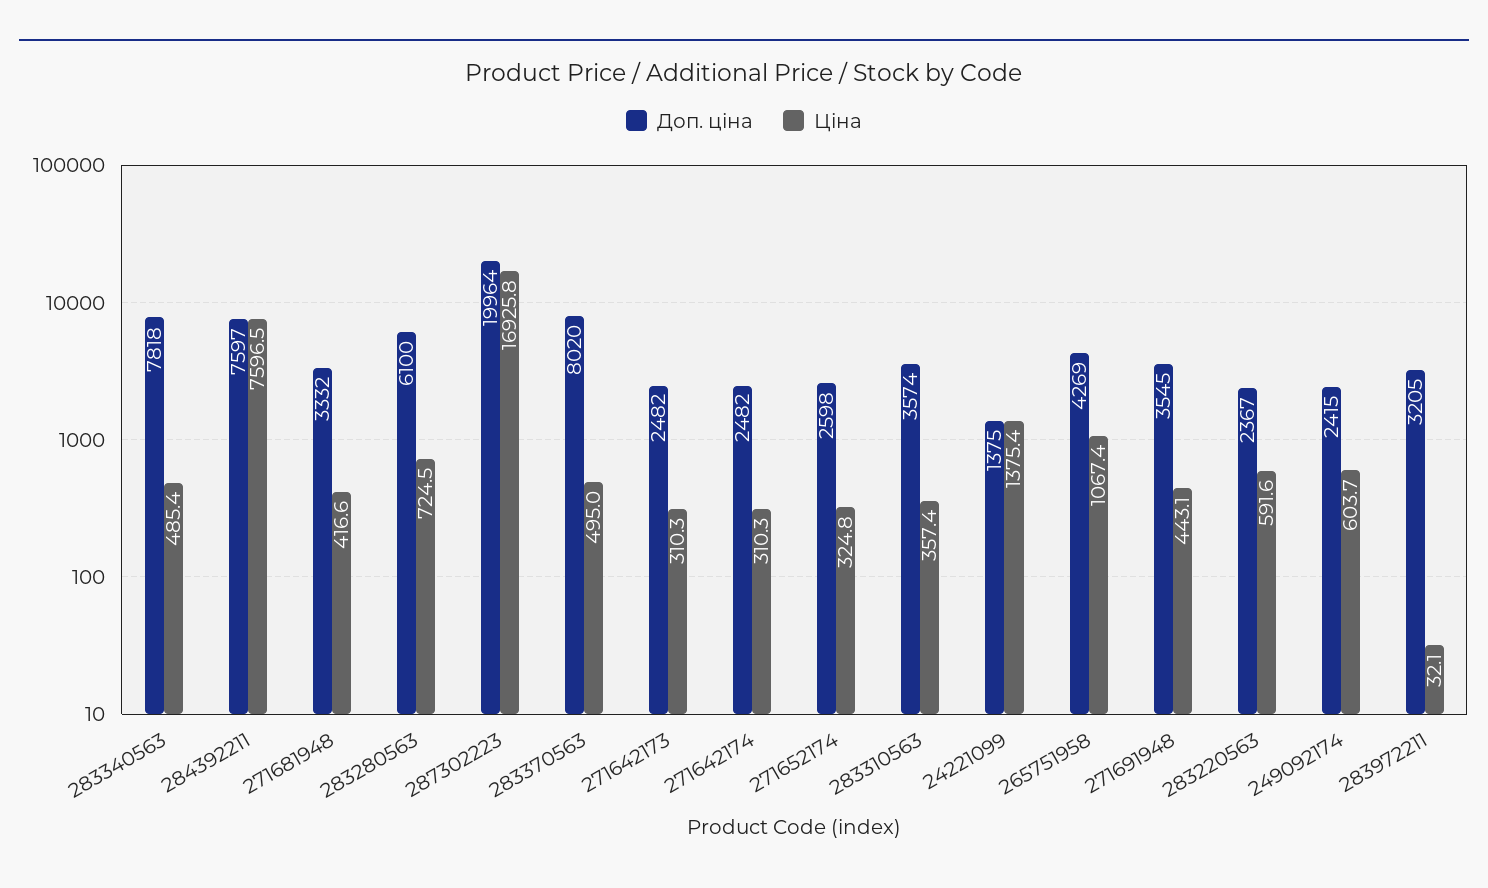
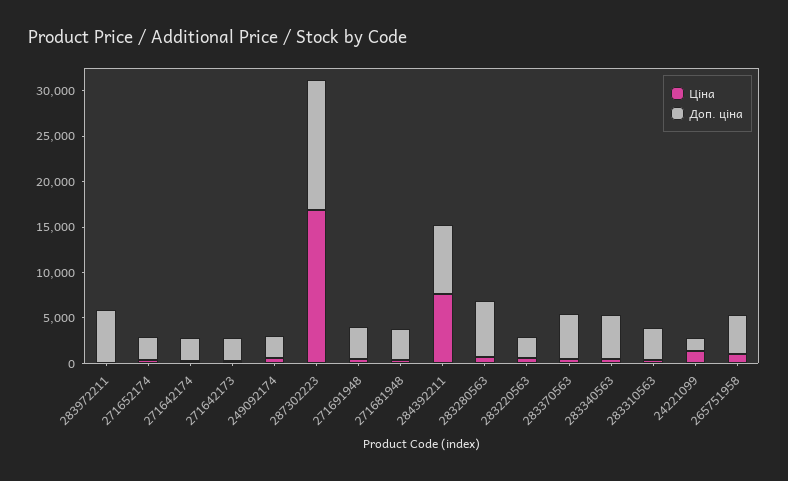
  {
    "Доп. ціна": {
-     "283340563": 7818,
+     "283340563": 5000,
      "284392211": 7597,
      "271681948": 3332,
      "283280563": 6100,
-     "287302223": 19964,
+     "287302223": 14000,
-     "283370563": 8020,
+     "283370563": 5000,
      "271642173": 2482,
      "271642174": 2482,
      "271652174": 2598,
      "283310563": 3574,
      "24221099": 1375,
      "265751958": 4269,
      "271691948": 3545,
      "283220563": 2367,
      "249092174": 2415,
-     "283972211": 3205
+     "283972211": 6000
    },
    "Ціна": {
      "283340563": 485.4,
      "284392211": 7596.5,
      "271681948": 416.6,
      "283280563": 724.5,
      "287302223": 16925.8,
      "283370563": 495,
      "271642173": 310.3,
      "271642174": 310.3,
      "271652174": 324.8,
      "283310563": 357.4,
      "24221099": 1375.4,
      "265751958": 1067.4,
      "271691948": 443.1,
      "283220563": 591.6,
      "249092174": 603.7,
      "283972211": 32.1
    }
  }

